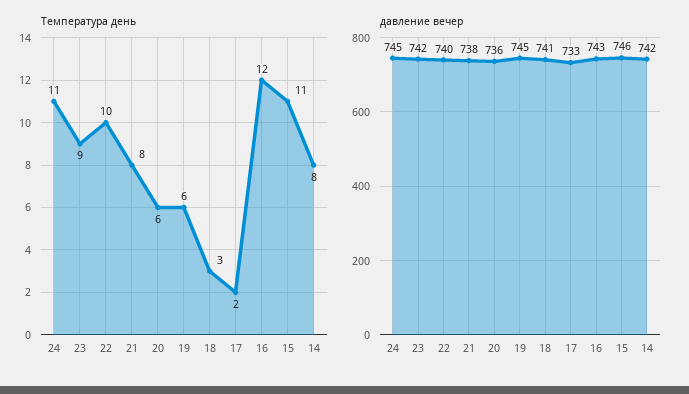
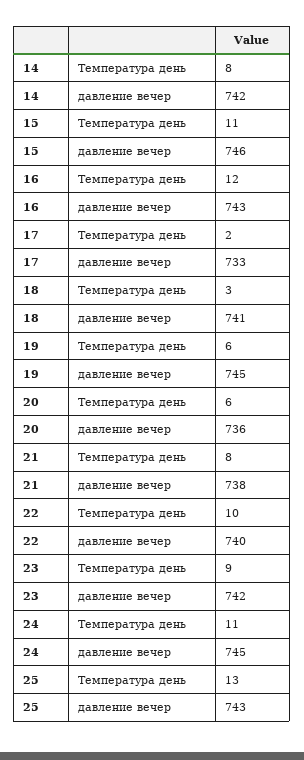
  {
    "Температура день": {
      "24": 11,
      "23": 9,
      "22": 10,
      "21": 8,
      "20": 6,
      "19": 6,
      "18": 3,
      "17": 2,
      "16": 12,
      "15": 11,
-     "14": 8
+     "14": 8,
+     "25": 13
    },
    "давление вечер": {
      "24": 745,
      "23": 742,
      "22": 740,
      "21": 738,
      "20": 736,
      "19": 745,
      "18": 741,
      "17": 733,
      "16": 743,
      "15": 746,
-     "14": 742
+     "14": 742,
+     "25": 743
    }
  }

